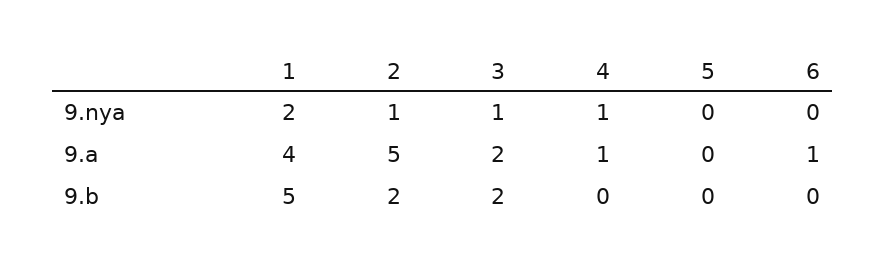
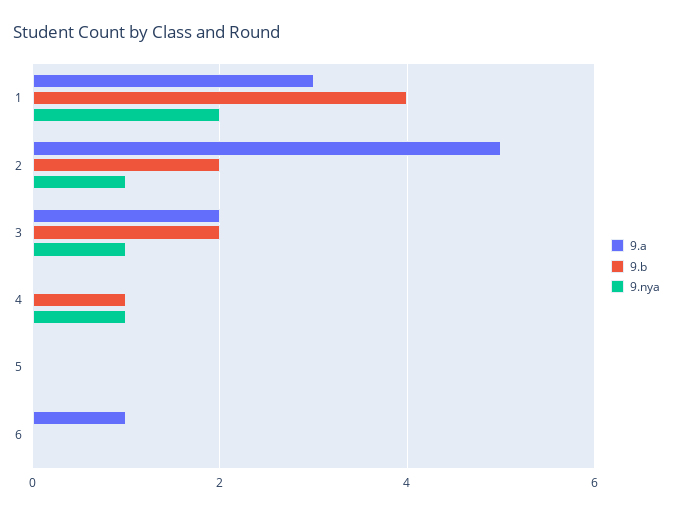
  {
    "9.nya": {
      "1": 2,
      "2": 1,
      "3": 1,
      "4": 1,
      "5": 0,
      "6": 0
    },
    "9.a": {
-     "1": 4,
+     "1": 3,
      "2": 5,
      "3": 2,
-     "4": 1,
+     "4": 0,
      "5": 0,
      "6": 1
    },
    "9.b": {
-     "1": 5,
+     "1": 4,
      "2": 2,
      "3": 2,
-     "4": 0,
+     "4": 1,
      "5": 0,
      "6": 0
    }
  }

